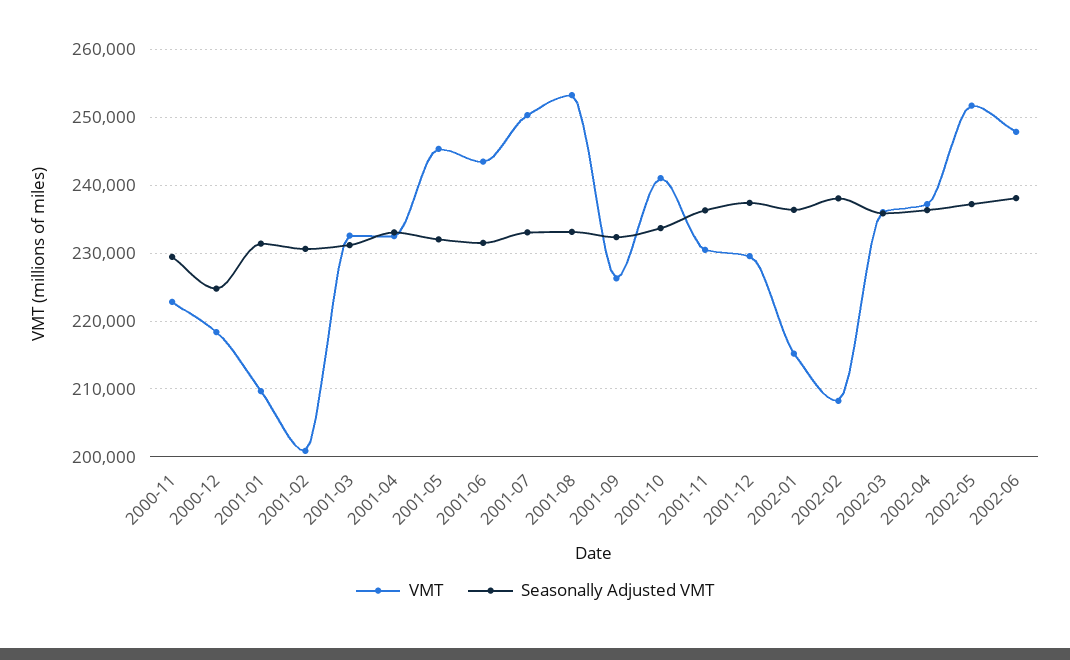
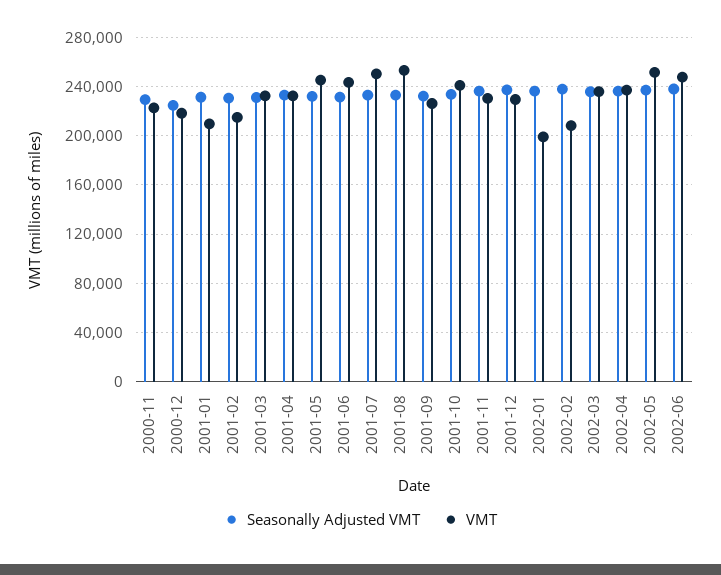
  {
    "VMT": {
      "2000-11": 223000,
      "2000-12": 218000,
      "2001-01": 210000,
-     "2001-02": 201000,
+     "2001-02": 215000,
      "2001-03": 233000,
      "2001-04": 233000,
      "2001-05": 245000,
      "2001-06": 243000,
      "2001-07": 250000,
      "2001-08": 253000,
      "2001-09": 226000,
      "2001-10": 241000,
      "2001-11": 231000,
      "2001-12": 230000,
-     "2002-01": 215000,
+     "2002-01": 200000,
      "2002-02": 208000,
      "2002-03": 236000,
      "2002-04": 237000,
      "2002-05": 252000,
      "2002-06": 248000
    },
    "Seasonally Adjusted VMT": {
      "2000-11": 229000,
      "2000-12": 225000,
      "2001-01": 231000,
      "2001-02": 231000,
      "2001-03": 231000,
      "2001-04": 233000,
      "2001-05": 232000,
      "2001-06": 232000,
      "2001-07": 233000,
      "2001-08": 233000,
      "2001-09": 232000,
      "2001-10": 234000,
      "2001-11": 236000,
      "2001-12": 237000,
      "2002-01": 236000,
      "2002-02": 238000,
      "2002-03": 236000,
      "2002-04": 236000,
      "2002-05": 237000,
      "2002-06": 238000
    }
  }

